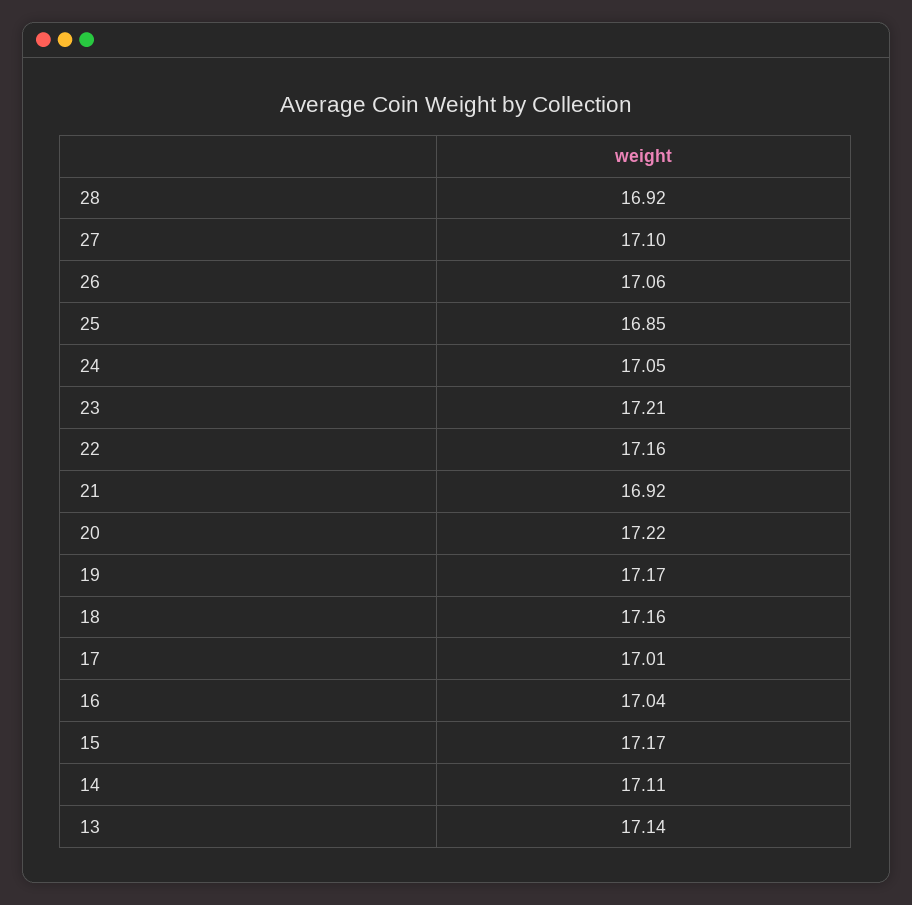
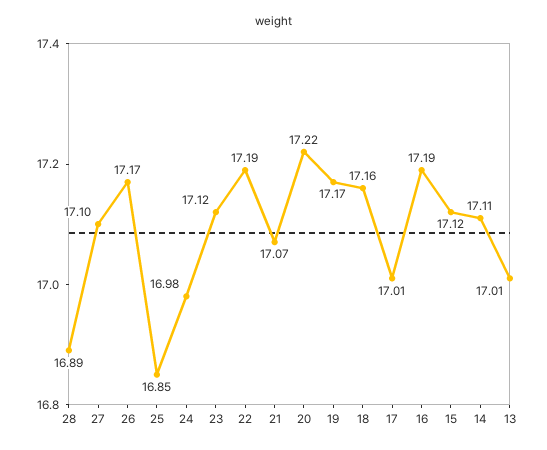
  {
-   "28": 16.92,
+   "28": 16.89,
    "27": 17.1,
-   "26": 17.06,
+   "26": 17.17,
    "25": 16.85,
-   "24": 17.05,
+   "24": 16.98,
-   "23": 17.21,
+   "23": 17.12,
-   "22": 17.16,
+   "22": 17.19,
-   "21": 16.92,
+   "21": 17.07,
    "20": 17.22,
    "19": 17.17,
    "18": 17.16,
    "17": 17.01,
-   "16": 17.04,
+   "16": 17.19,
-   "15": 17.17,
+   "15": 17.12,
    "14": 17.11,
-   "13": 17.14
+   "13": 17.01
  }

